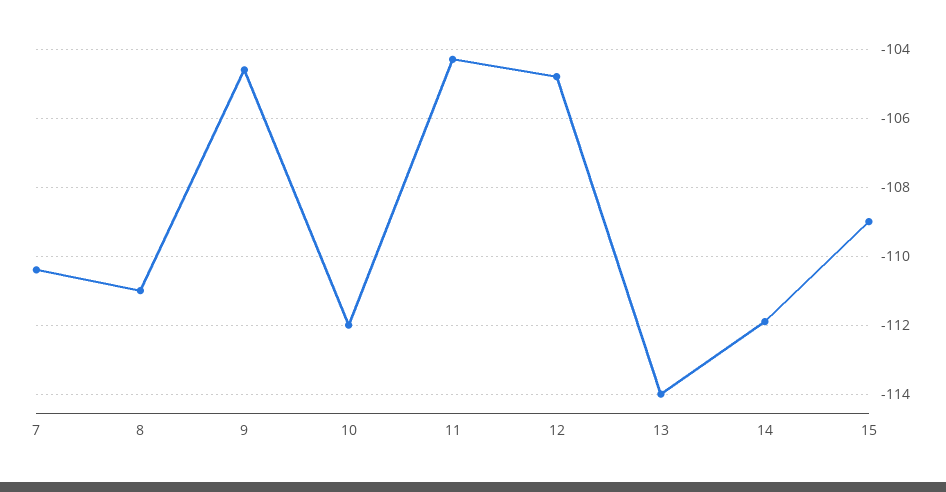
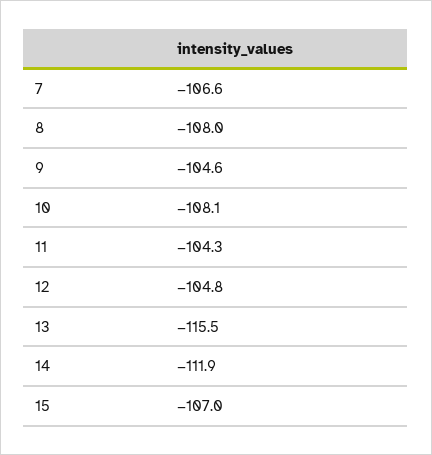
  {
-   "7": -110.5,
+   "7": -106.6,
-   "8": -111,
+   "8": -108,
    "9": -104.6,
-   "10": -112,
+   "10": -108.1,
    "11": -104.3,
    "12": -104.8,
-   "13": -114,
+   "13": -115.5,
    "14": -111.9,
-   "15": -109
+   "15": -107
  }

